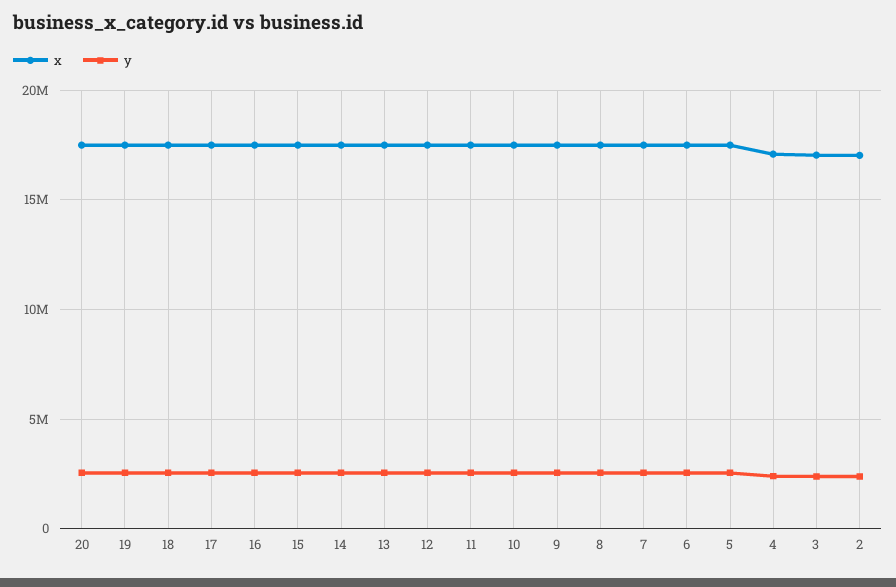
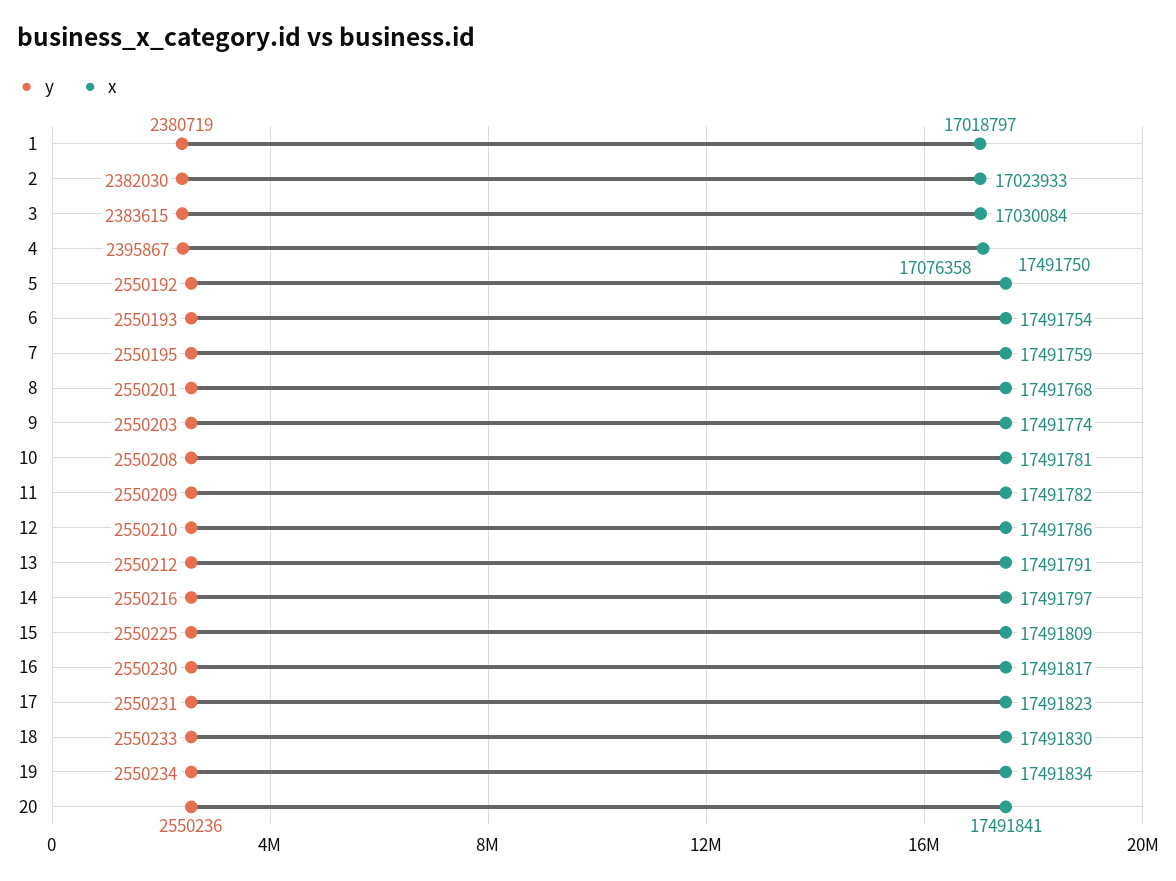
  {
    "x": {
      "20": 17491841,
      "19": 17491834,
      "18": 17491830,
      "17": 17491823,
      "16": 17491817,
      "15": 17491809,
      "14": 17491797,
      "13": 17491791,
      "12": 17491786,
      "11": 17491782,
      "10": 17491781,
      "9": 17491774,
      "8": 17491768,
      "7": 17491759,
      "6": 17491754,
      "5": 17491750,
      "4": 17076358,
      "3": 17030084,
-     "2": 17023933
+     "2": 17023933,
+     "1": 17018797
    },
    "y": {
      "20": 2550236,
      "19": 2550234,
      "18": 2550233,
      "17": 2550231,
      "16": 2550230,
      "15": 2550225,
      "14": 2550216,
      "13": 2550212,
      "12": 2550210,
      "11": 2550209,
      "10": 2550208,
      "9": 2550203,
      "8": 2550201,
      "7": 2550195,
      "6": 2550193,
      "5": 2550192,
      "4": 2395867,
      "3": 2383615,
-     "2": 2382030
+     "2": 2382030,
+     "1": 2380719
    }
  }

